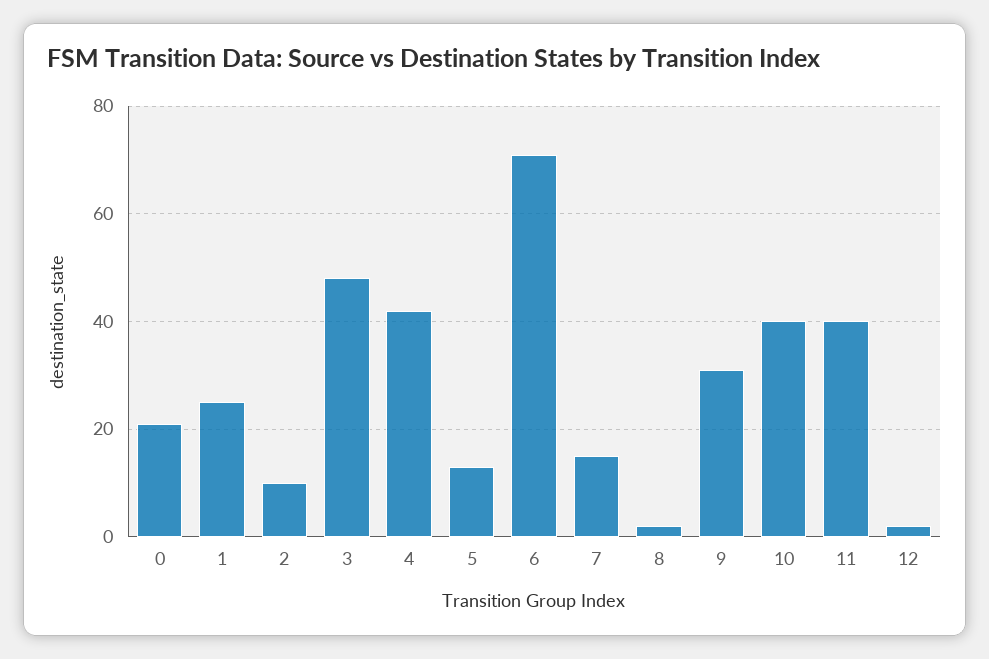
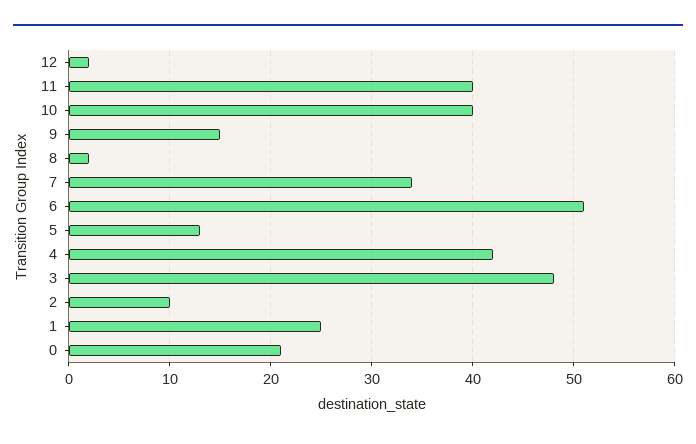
  {
    "0": 21,
    "1": 25,
    "2": 10,
    "3": 48,
    "4": 42,
    "5": 13,
-   "6": 70,
+   "6": 51,
-   "7": 15,
+   "7": 34,
    "8": 2,
-   "9": 30,
+   "9": 15,
    "10": 40,
    "11": 40,
    "12": 2
  }

